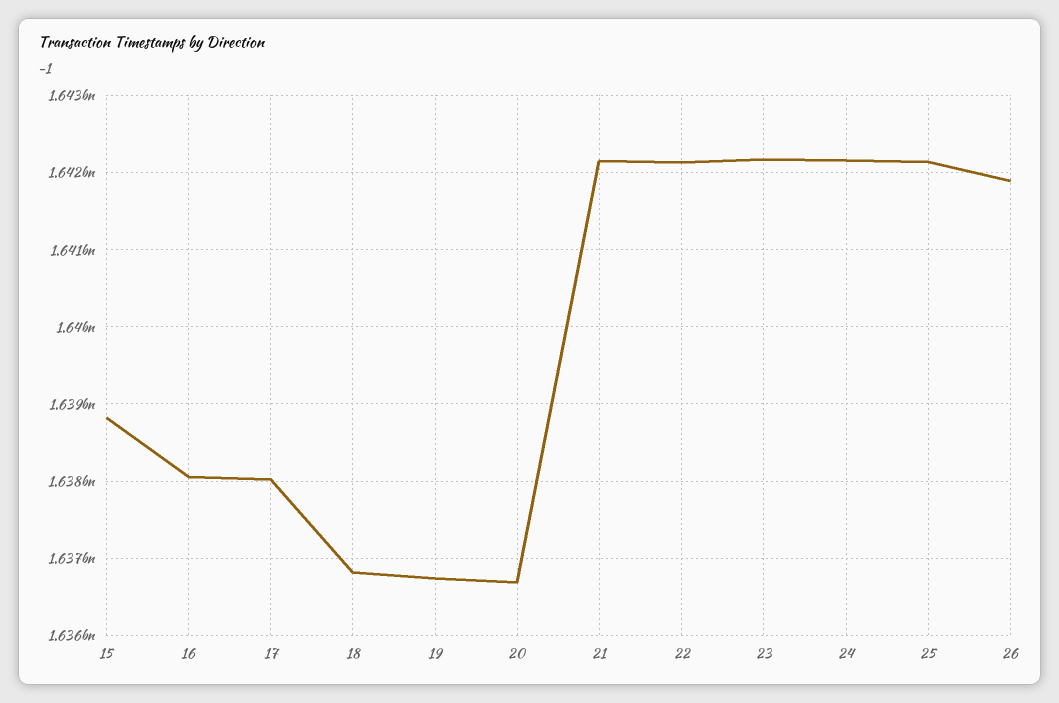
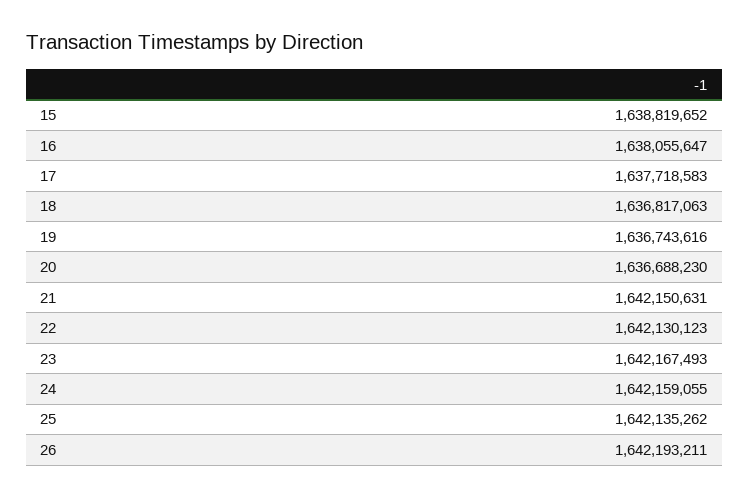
  {
    "15": 1638819652,
    "16": 1638055647,
-   "17": 1638000000,
+   "17": 1637718583,
    "18": 1636817063,
    "19": 1636743616,
    "20": 1636688230,
    "21": 1642150631,
    "22": 1642130123,
    "23": 1642167493,
    "24": 1642159055,
    "25": 1642135262,
-   "26": 1641900000
+   "26": 1642193211
  }

